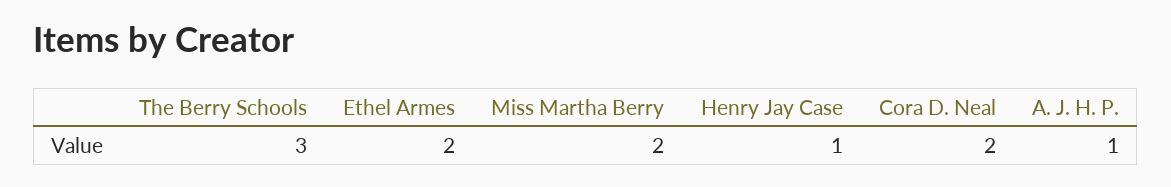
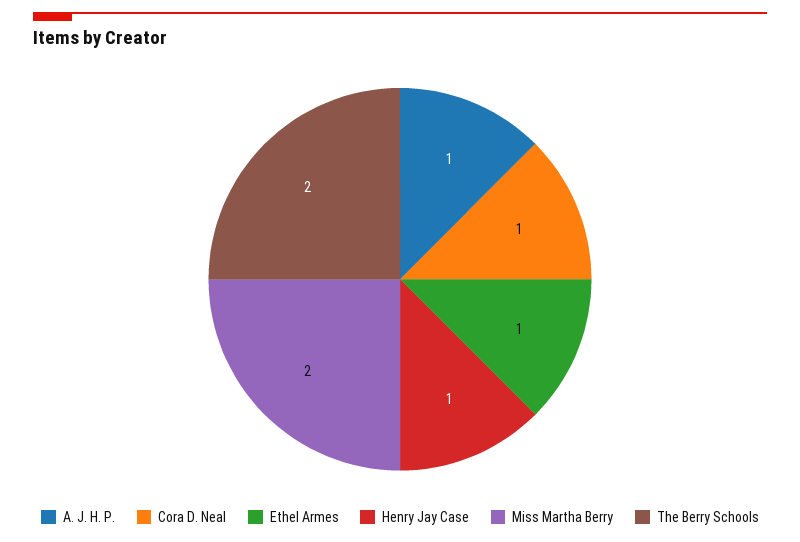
  {
-   "The Berry Schools": 3,
+   "The Berry Schools": 2,
-   "Ethel Armes": 2,
+   "Ethel Armes": 1,
    "Miss Martha Berry": 2,
    "Henry Jay Case": 1,
-   "Cora D. Neal": 2,
+   "Cora D. Neal": 1,
    "A. J. H. P.": 1
  }

